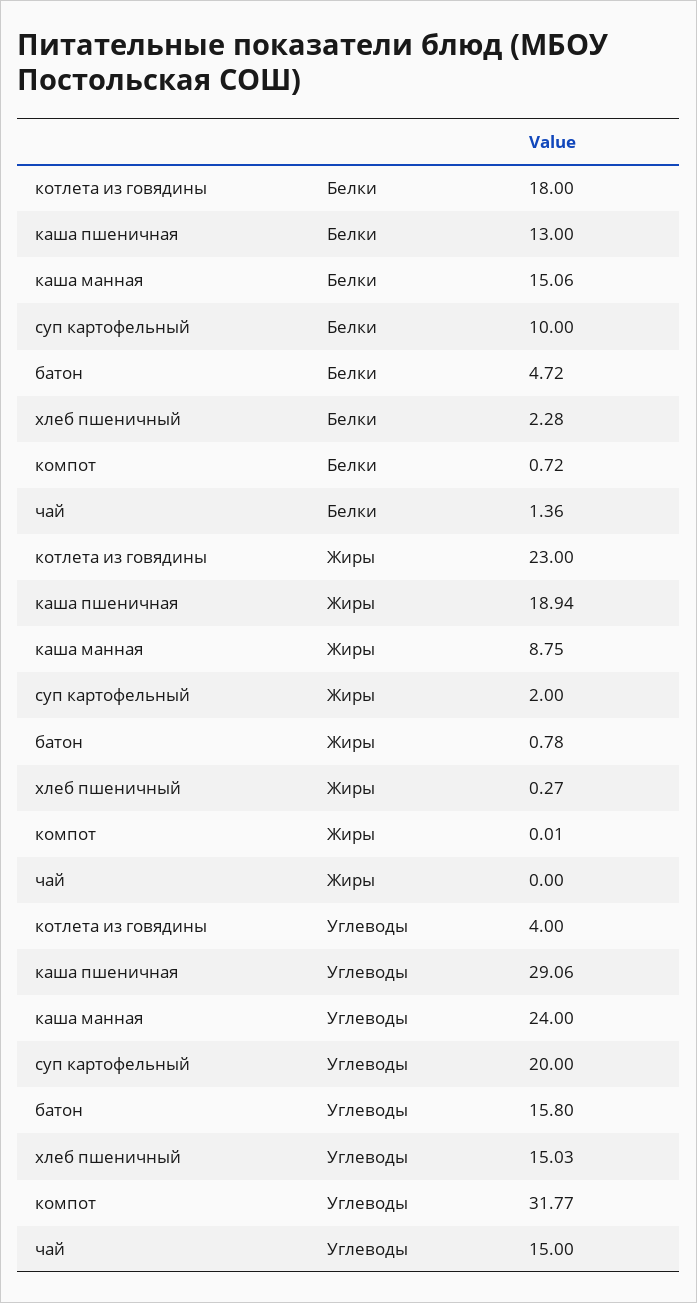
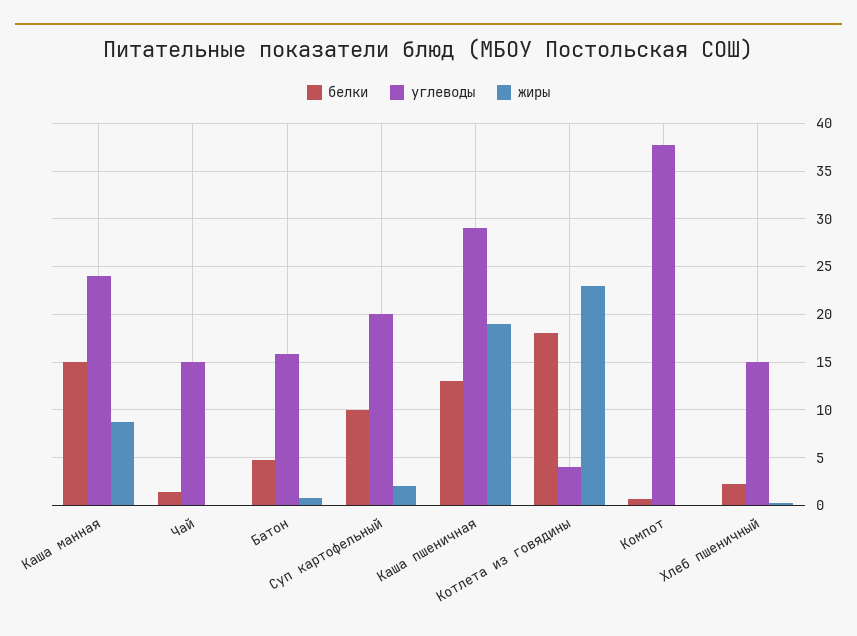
  {
    "Белки": {
      "котлета из говядины": 18,
      "каша пшеничная": 13,
      "каша манная": 15.06,
      "суп картофельный": 10,
      "батон": 4.72,
      "хлеб пшеничный": 2.28,
      "компот": 0.72,
      "чай": 1.36
    },
    "Жиры": {
      "котлета из говядины": 23,
      "каша пшеничная": 18.94,
      "каша манная": 8.75,
      "суп картофельный": 2,
      "батон": 0.78,
      "хлеб пшеничный": 0.27,
      "компот": 0.01,
      "чай": 0
    },
    "Углеводы": {
      "котлета из говядины": 4,
      "каша пшеничная": 29.06,
      "каша манная": 24,
      "суп картофельный": 20,
      "батон": 15.8,
      "хлеб пшеничный": 15.03,
-     "компот": 31.77,
+     "компот": 38,
      "чай": 15
    }
  }

